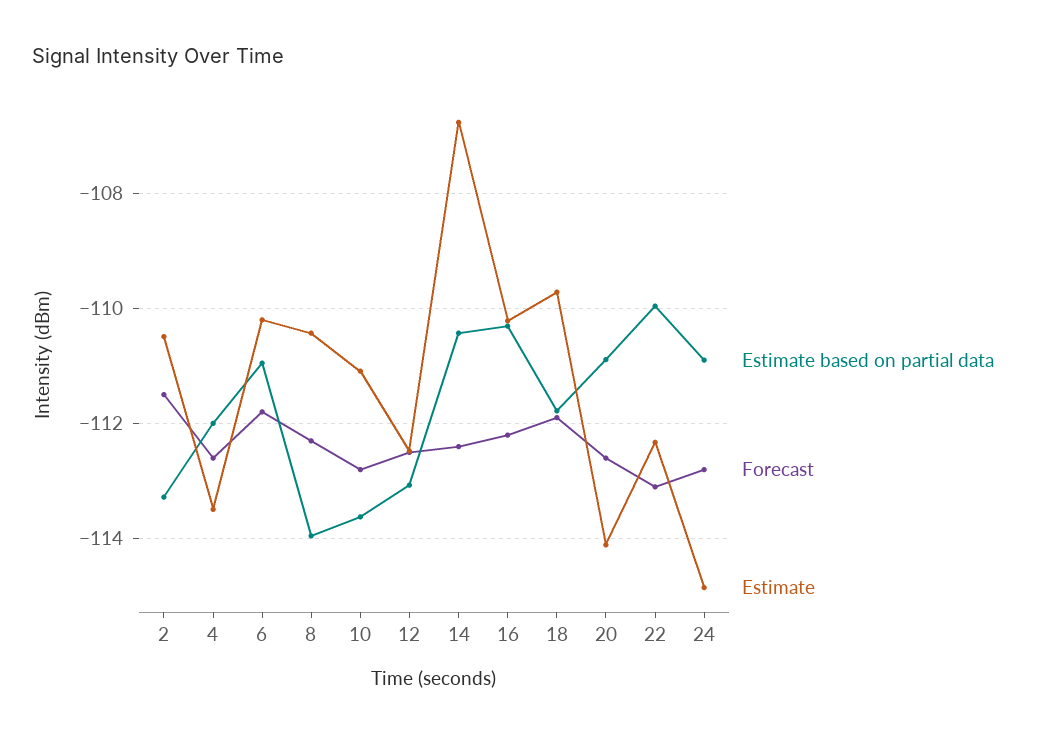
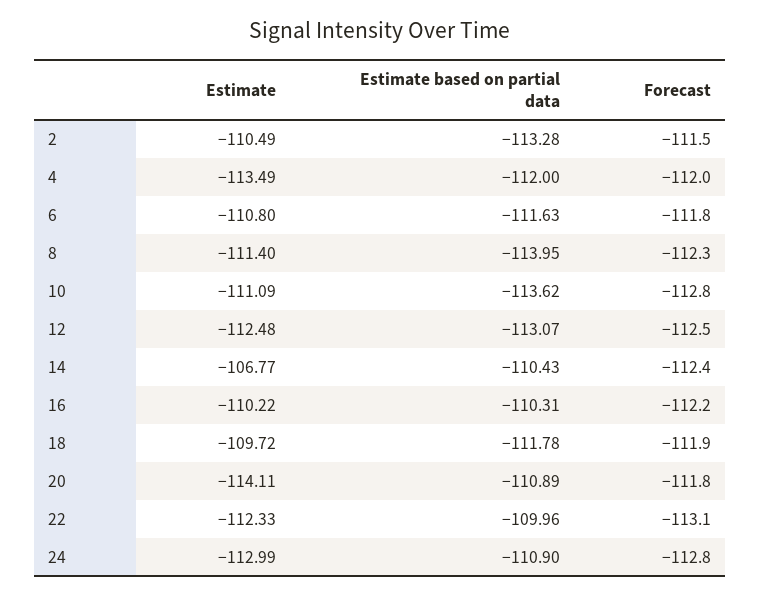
  {
    "Estimate based on partial data": {
      "2": -113.28,
      "4": -112,
-     "6": -111,
+     "6": -111.63,
      "8": -113.95,
      "10": -113.62,
      "12": -113.07,
      "14": -110.43,
      "16": -110.31,
      "18": -111.78,
      "20": -110.89,
      "22": -109.96,
      "24": -110.9
    },
    "Forecast": {
      "2": -111.5,
-     "4": -112.6,
+     "4": -112,
      "6": -111.8,
      "8": -112.3,
      "10": -112.8,
      "12": -112.5,
      "14": -112.4,
      "16": -112.2,
      "18": -111.9,
-     "20": -112.6,
+     "20": -111.8,
      "22": -113.1,
      "24": -112.8
    },
    "Estimate": {
      "2": -110.49,
      "4": -113.49,
-     "6": -110.2,
+     "6": -110.8,
-     "8": -110.4,
+     "8": -111.4,
      "10": -111.09,
      "12": -112.48,
      "14": -106.77,
      "16": -110.22,
      "18": -109.72,
      "20": -114.11,
      "22": -112.33,
-     "24": -114.8
+     "24": -112.99
    }
  }

